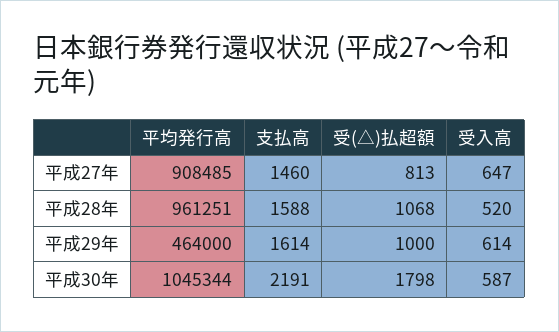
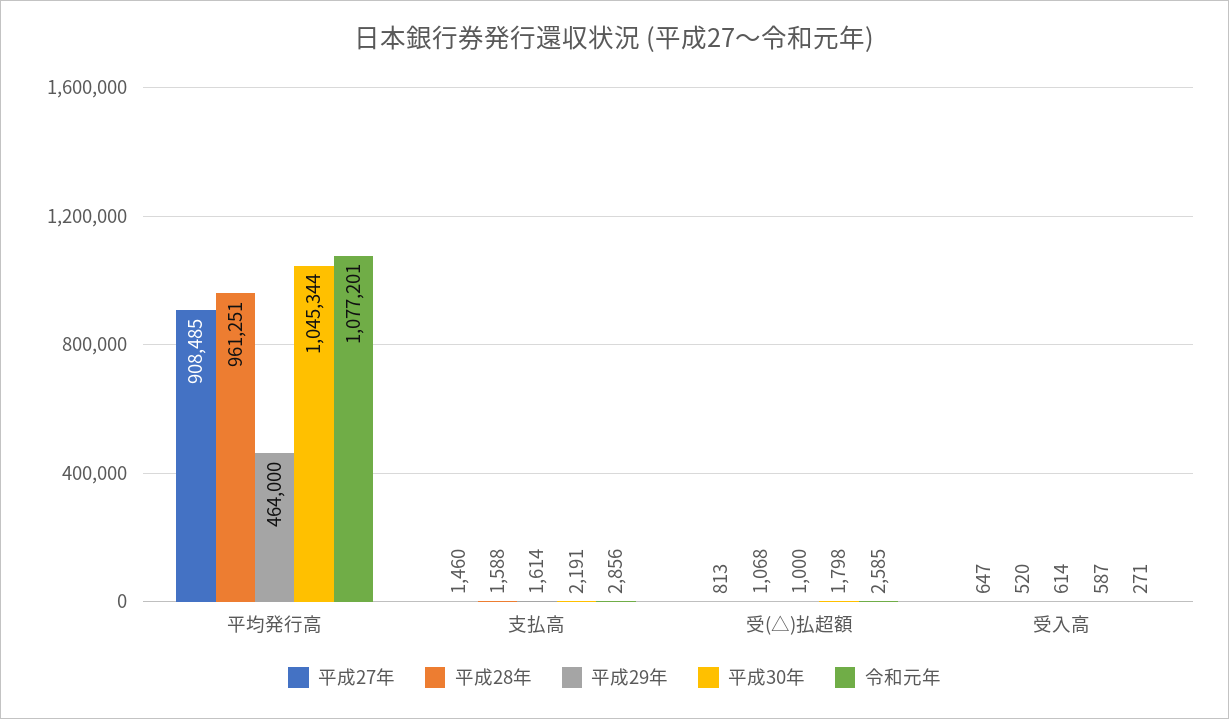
  {
    "平成27年": {
      "平均発行高": 908485,
      "支払高": 1460,
      "受(△)払超額": 813,
      "受入高": 647
    },
    "平成28年": {
      "平均発行高": 961251,
      "支払高": 1588,
      "受(△)払超額": 1068,
      "受入高": 520
    },
    "平成29年": {
      "平均発行高": 464000,
      "支払高": 1614,
      "受(△)払超額": 1000,
      "受入高": 614
    },
    "平成30年": {
      "平均発行高": 1045344,
      "支払高": 2191,
      "受(△)払超額": 1798,
      "受入高": 587
-   }
+   },
+   "令和元年": {
+     "平均発行高": 1077201,
+     "支払高": 2856,
+     "受(△)払超額": 2585,
+     "受入高": 271
+   }
  }

